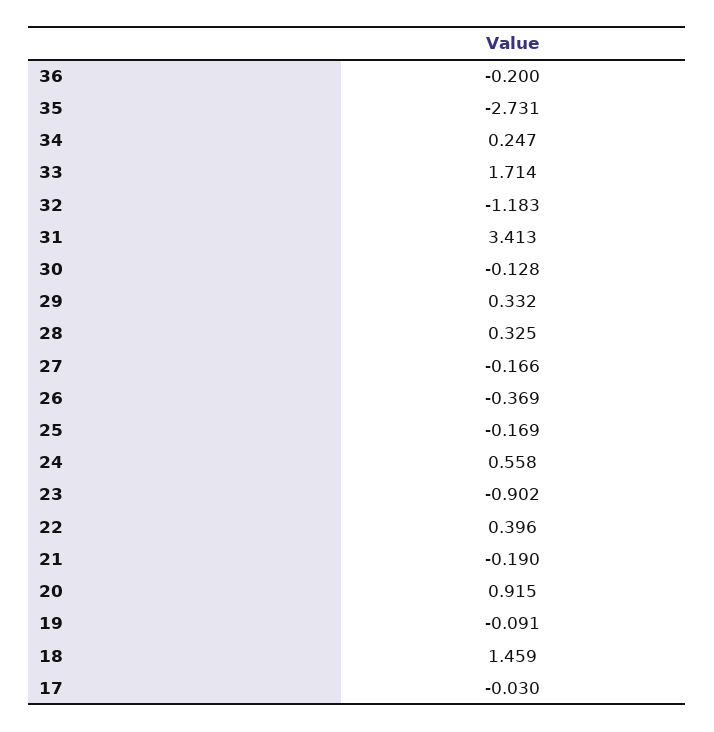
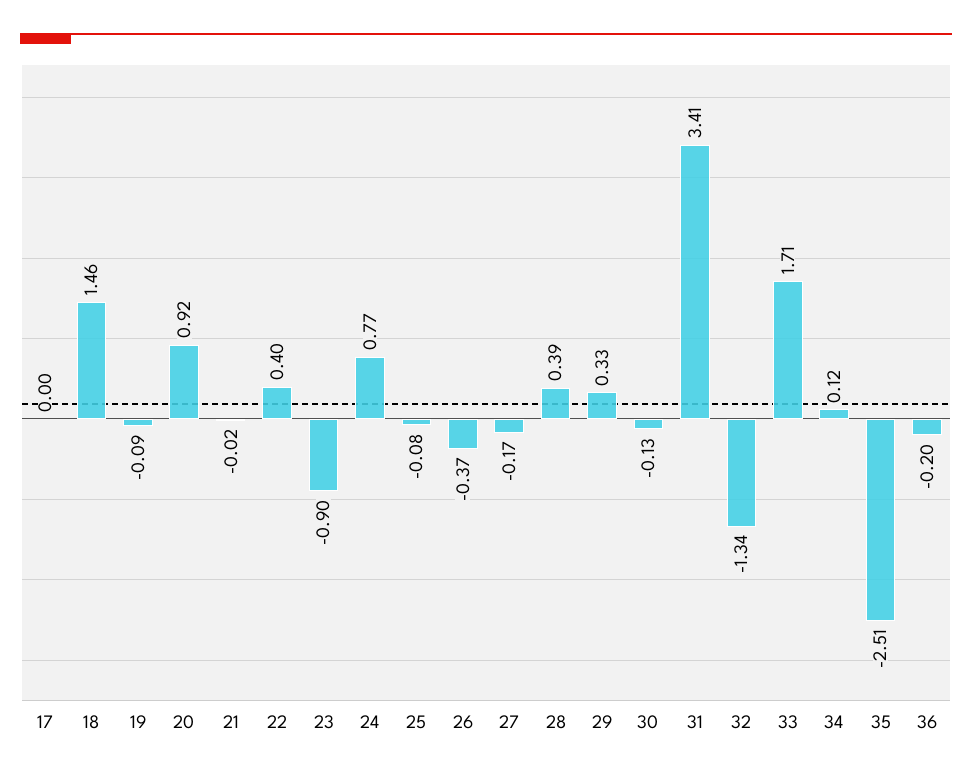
  {
    "36": -0.2,
-   "35": -2.731,
+   "35": -2.51,
-   "34": 0.247,
+   "34": 0.12,
    "33": 1.714,
-   "32": -1.183,
+   "32": -1.34,
    "31": 3.413,
    "30": -0.128,
    "29": 0.332,
-   "28": 0.325,
+   "28": 0.39,
    "27": -0.166,
    "26": -0.369,
-   "25": -0.169,
+   "25": -0.08,
-   "24": 0.558,
+   "24": 0.77,
    "23": -0.902,
    "22": 0.396,
-   "21": -0.19,
+   "21": -0.02,
    "20": 0.915,
    "19": -0.091,
    "18": 1.459,
-   "17": -0.03
+   "17": 0
  }

